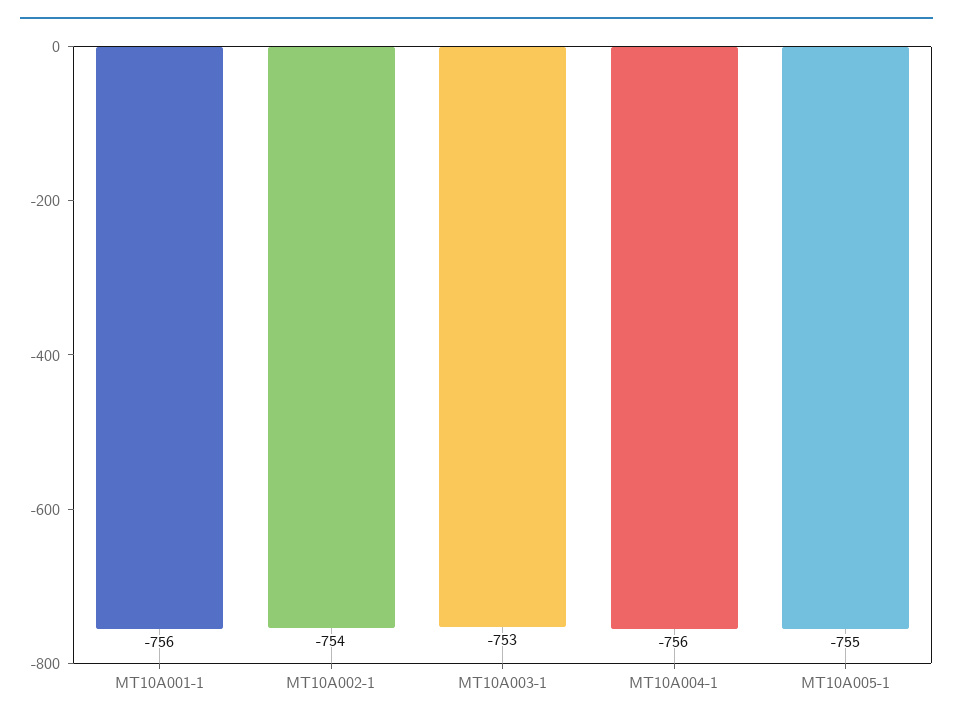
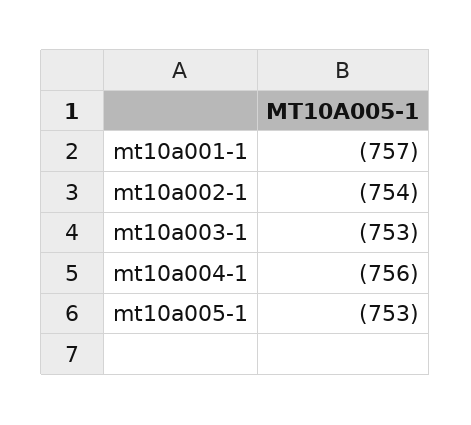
  {
-   "MT10A001-1": -756,
+   "MT10A001-1": -757,
    "MT10A002-1": -754,
    "MT10A003-1": -753,
    "MT10A004-1": -756,
-   "MT10A005-1": -755
+   "MT10A005-1": -753
  }

